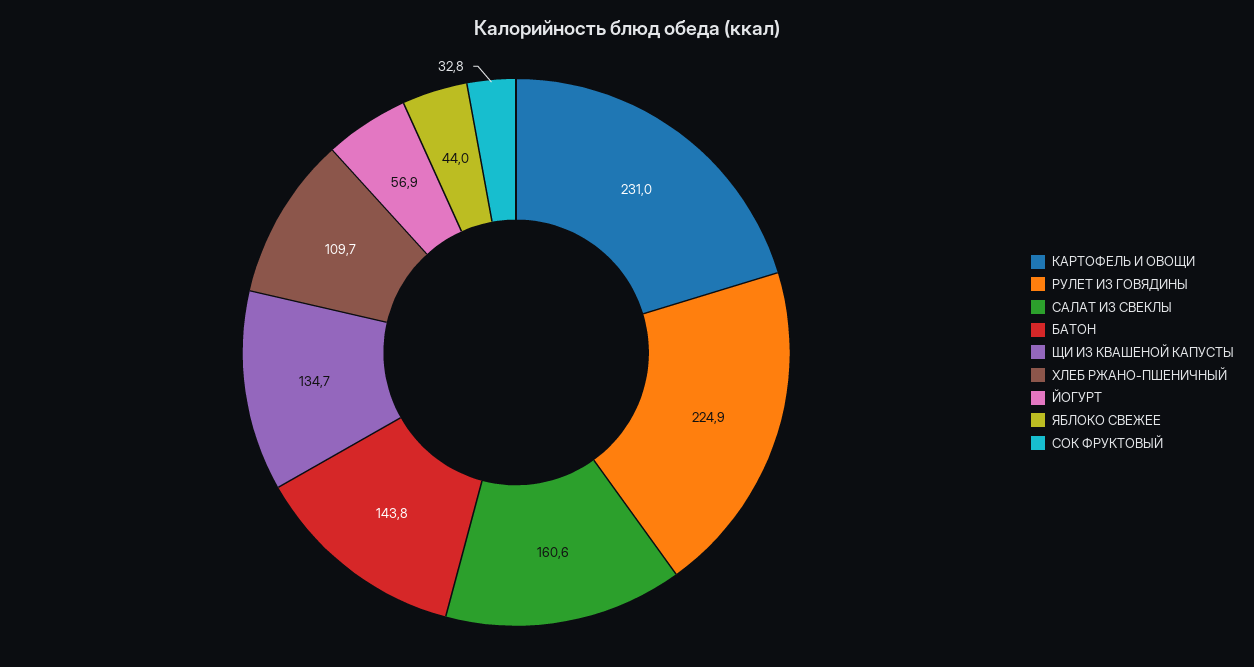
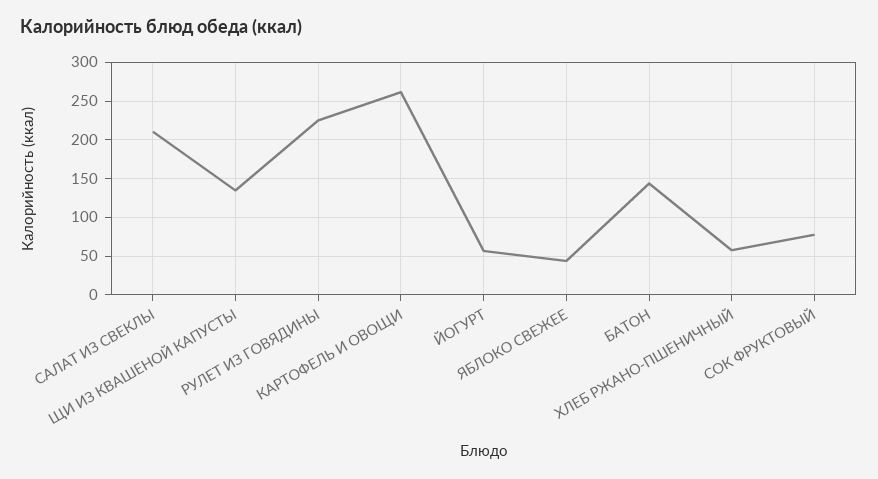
  {
-   "КАРТОФЕЛЬ И ОВОЩИ": 231,
+   "КАРТОФЕЛЬ И ОВОЩИ": 260,
    "РУЛЕТ ИЗ ГОВЯДИНЫ": 224.9,
-   "САЛАТ ИЗ СВЕКЛЫ": 160.6,
+   "САЛАТ ИЗ СВЕКЛЫ": 210,
    "БАТОН": 143.8,
    "ЩИ ИЗ КВАШЕНОЙ КАПУСТЫ": 134.7,
-   "ХЛЕБ РЖАНО-ПШЕНИЧНЫЙ": 109.7,
+   "ХЛЕБ РЖАНО-ПШЕНИЧНЫЙ": 60,
    "ЙОГУРТ": 56.9,
    "ЯБЛОКО СВЕЖЕЕ": 44,
-   "СОК ФРУКТОВЫЙ": 32.8
+   "СОК ФРУКТОВЫЙ": 80
  }

